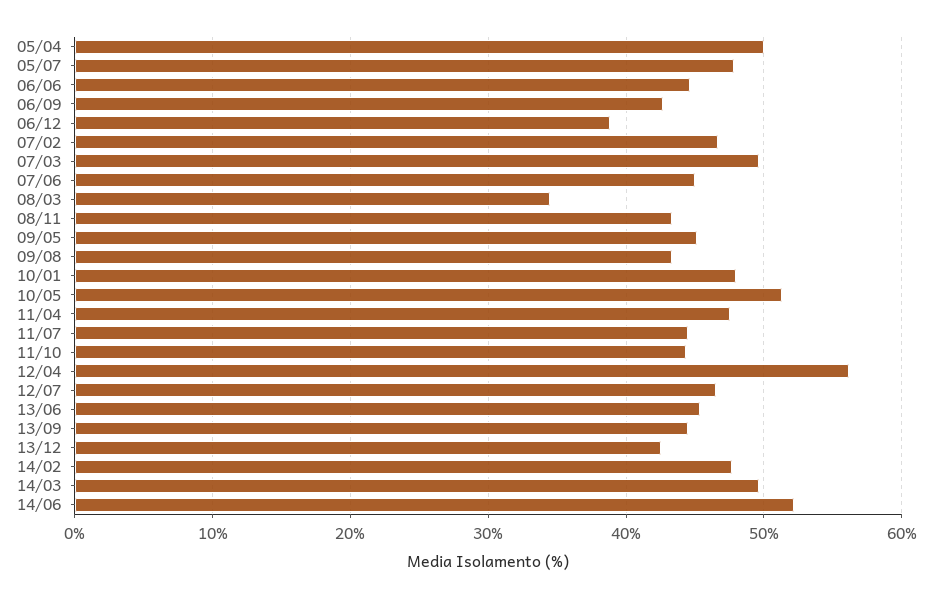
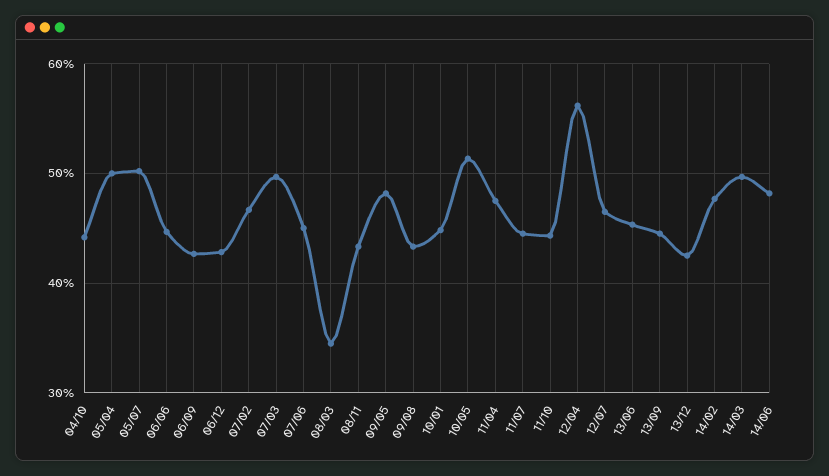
  {
    "05/04": 50,
-   "05/07": 48,
+   "05/07": 50,
    "06/06": 45,
    "06/09": 43,
-   "06/12": 39,
+   "06/12": 43,
    "07/02": 47,
    "07/03": 50,
    "07/06": 45,
    "08/03": 35,
    "08/11": 43,
-   "09/05": 45,
+   "09/05": 48,
    "09/08": 43,
-   "10/01": 48,
+   "10/01": 45,
    "10/05": 51,
    "11/04": 48,
    "11/07": 45,
    "11/10": 44,
    "12/04": 56,
    "12/07": 47,
    "13/06": 45,
    "13/09": 45,
    "13/12": 43,
    "14/02": 48,
    "14/03": 50,
-   "14/06": 52
+   "14/06": 48,
+   "04/10": 44
  }

